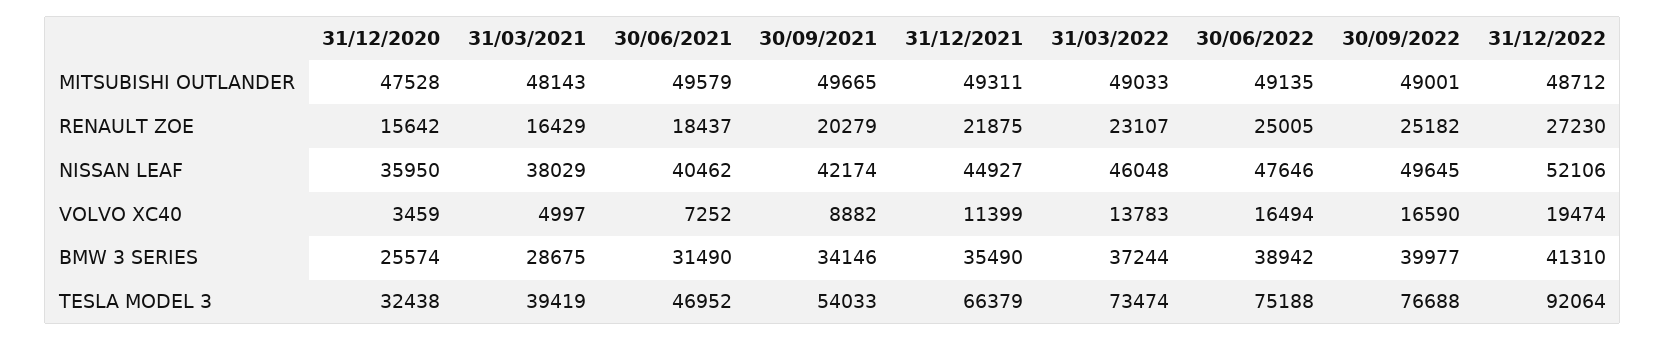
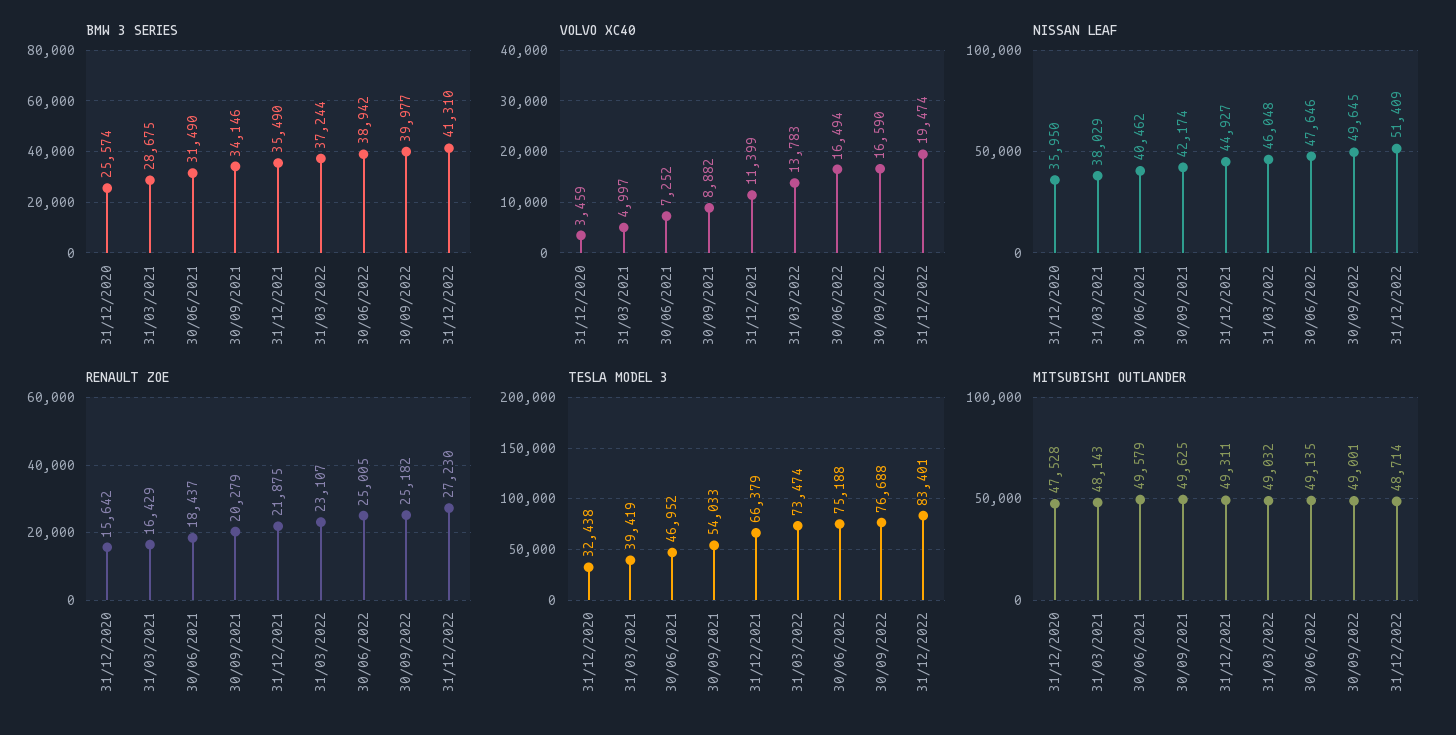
  {
    "MITSUBISHI OUTLANDER": {
      "31/12/2020": 47528,
      "31/03/2021": 48143,
      "30/06/2021": 49579,
-     "30/09/2021": 49665,
+     "30/09/2021": 49625,
      "31/12/2021": 49311,
-     "31/03/2022": 49033,
+     "31/03/2022": 49032,
      "30/06/2022": 49135,
      "30/09/2022": 49001,
-     "31/12/2022": 48712
+     "31/12/2022": 48714
    },
    "RENAULT ZOE": {
      "31/12/2020": 15642,
      "31/03/2021": 16429,
      "30/06/2021": 18437,
      "30/09/2021": 20279,
      "31/12/2021": 21875,
      "31/03/2022": 23107,
      "30/06/2022": 25005,
      "30/09/2022": 25182,
      "31/12/2022": 27230
    },
    "NISSAN LEAF": {
      "31/12/2020": 35950,
      "31/03/2021": 38029,
      "30/06/2021": 40462,
      "30/09/2021": 42174,
      "31/12/2021": 44927,
      "31/03/2022": 46048,
      "30/06/2022": 47646,
      "30/09/2022": 49645,
-     "31/12/2022": 52106
+     "31/12/2022": 51409
    },
    "VOLVO XC40": {
      "31/12/2020": 3459,
      "31/03/2021": 4997,
      "30/06/2021": 7252,
      "30/09/2021": 8882,
      "31/12/2021": 11399,
      "31/03/2022": 13783,
      "30/06/2022": 16494,
      "30/09/2022": 16590,
      "31/12/2022": 19474
    },
    "BMW 3 SERIES": {
      "31/12/2020": 25574,
      "31/03/2021": 28675,
      "30/06/2021": 31490,
      "30/09/2021": 34146,
      "31/12/2021": 35490,
      "31/03/2022": 37244,
      "30/06/2022": 38942,
      "30/09/2022": 39977,
      "31/12/2022": 41310
    },
    "TESLA MODEL 3": {
      "31/12/2020": 32438,
      "31/03/2021": 39419,
      "30/06/2021": 46952,
      "30/09/2021": 54033,
      "31/12/2021": 66379,
      "31/03/2022": 73474,
      "30/06/2022": 75188,
      "30/09/2022": 76688,
-     "31/12/2022": 92064
+     "31/12/2022": 83401
    }
  }

